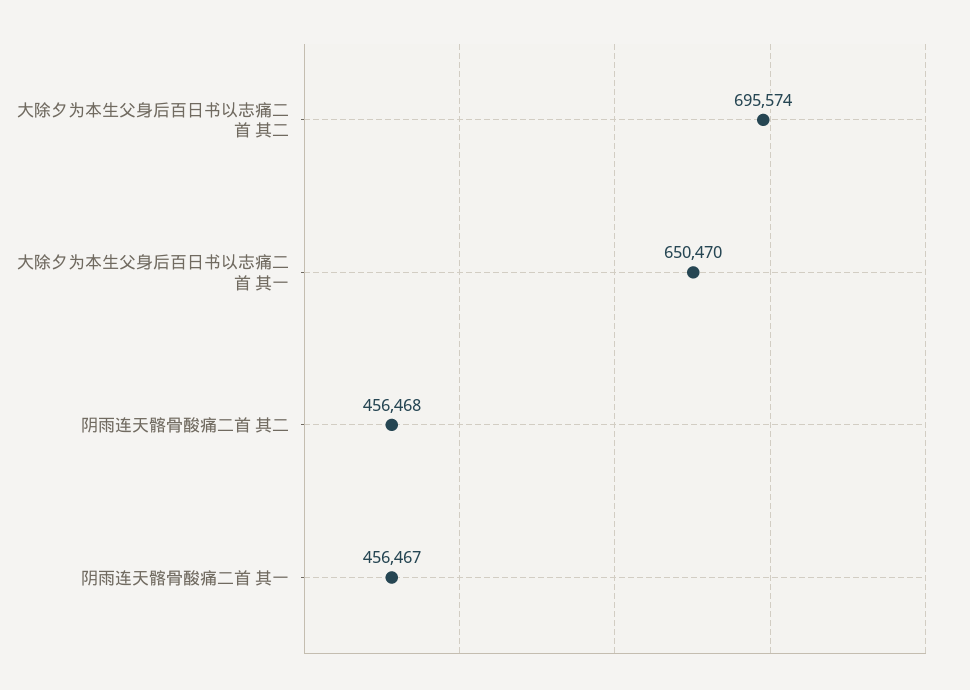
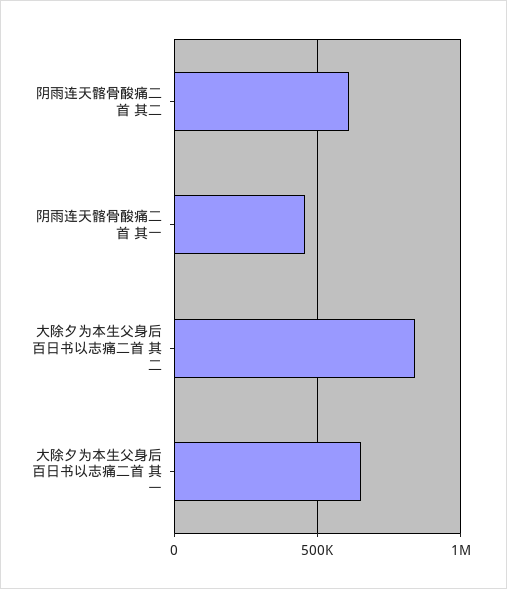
  {
-   "大除夕为本生父身后百日书以志痛二首 其二": 695574,
+   "大除夕为本生父身后百日书以志痛二首 其二": 850000,
    "大除夕为本生父身后百日书以志痛二首 其一": 650470,
-   "阴雨连天髂骨酸痛二首 其二": 456468,
+   "阴雨连天髂骨酸痛二首 其二": 600000,
    "阴雨连天髂骨酸痛二首 其一": 456467
  }

